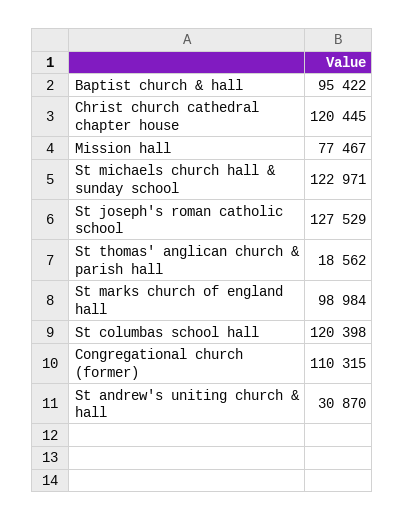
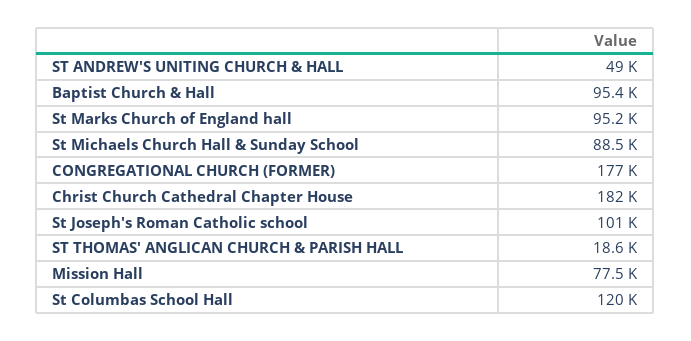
  {
    "Baptist church & hall": 95422,
-   "Christ church cathedral chapter house": 120445,
+   "Christ church cathedral chapter house": 182000,
    "Mission hall": 77467,
-   "St michaels church hall & sunday school": 122971,
+   "St michaels church hall & sunday school": 88500,
-   "St joseph's roman catholic school": 127529,
+   "St joseph's roman catholic school": 101000,
    "St thomas' anglican church & parish hall": 18562,
-   "St marks church of england hall": 98984,
+   "St marks church of england hall": 95200,
    "St columbas school hall": 120398,
-   "Congregational church (former)": 110315,
+   "Congregational church (former)": 177000,
-   "St andrew's uniting church & hall": 30870
+   "St andrew's uniting church & hall": 49000
  }

